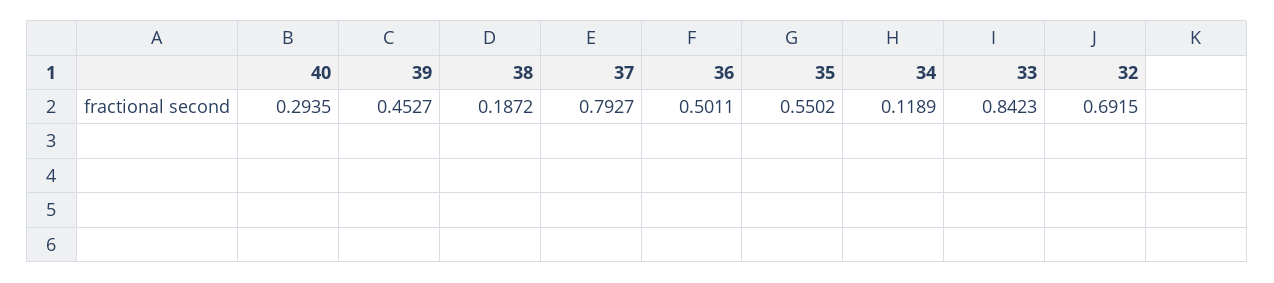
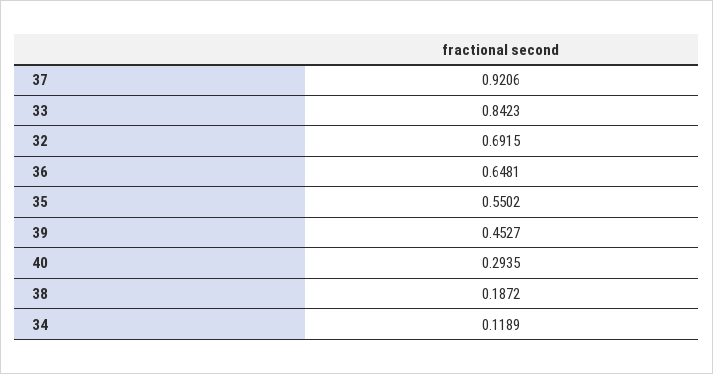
  {
    "40": 0.2935,
    "39": 0.4527,
    "38": 0.1872,
-   "37": 0.7927,
+   "37": 0.9206,
-   "36": 0.5011,
+   "36": 0.6481,
    "35": 0.5502,
    "34": 0.1189,
    "33": 0.8423,
    "32": 0.6915
  }

